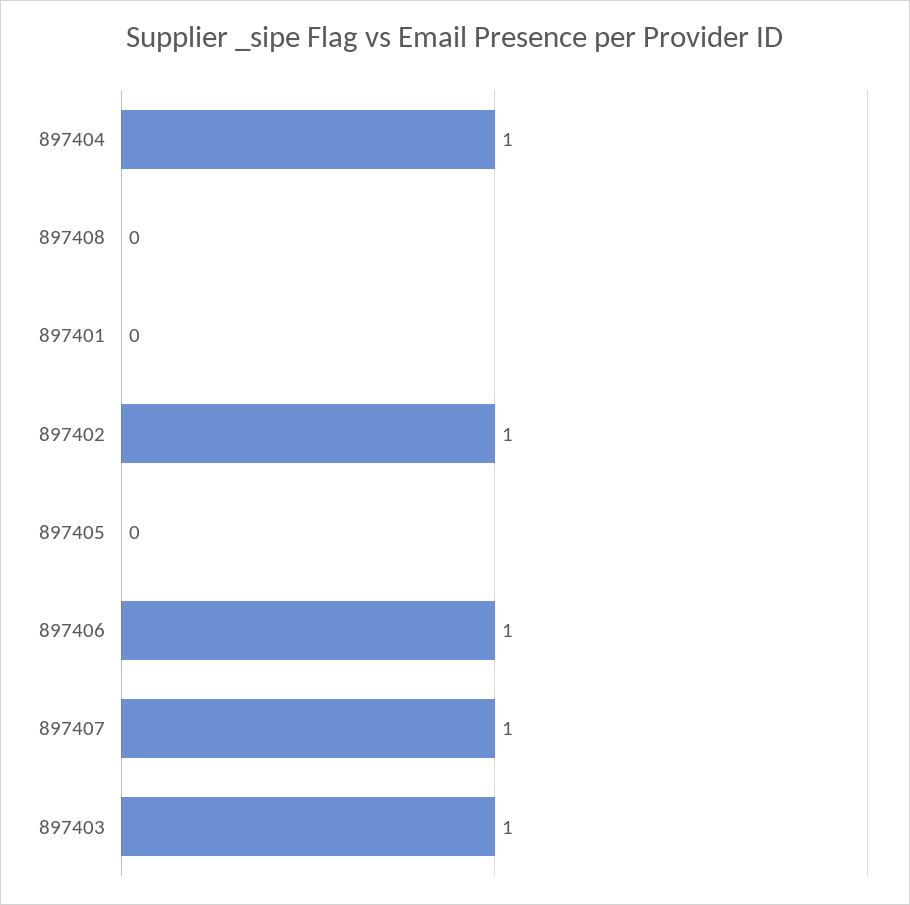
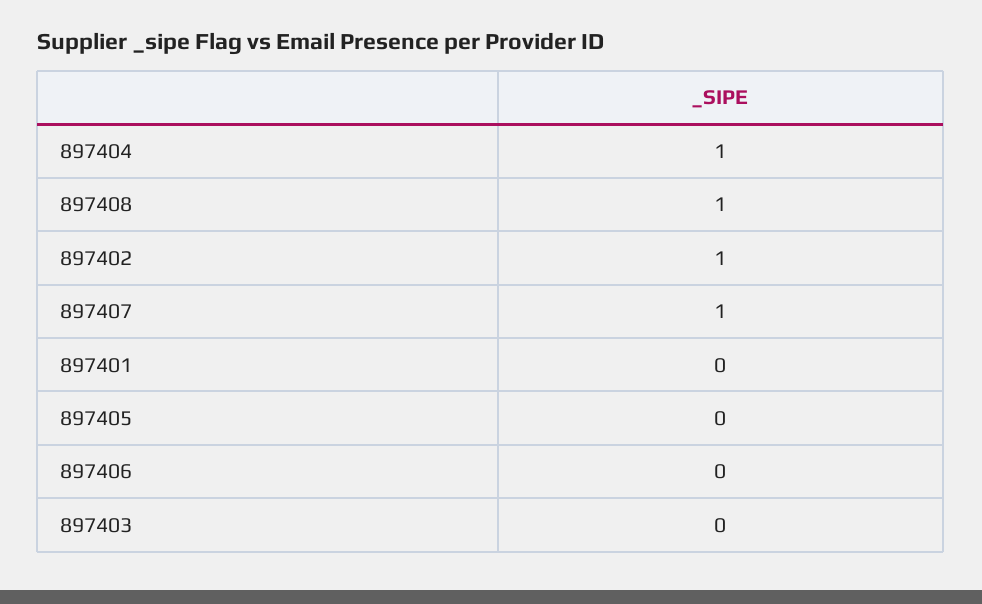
  {
    "897404": 1,
-   "897408": 0,
+   "897408": 1,
    "897401": 0,
    "897402": 1,
    "897405": 0,
-   "897406": 1,
+   "897406": 0,
    "897407": 1,
-   "897403": 1
+   "897403": 0
  }

